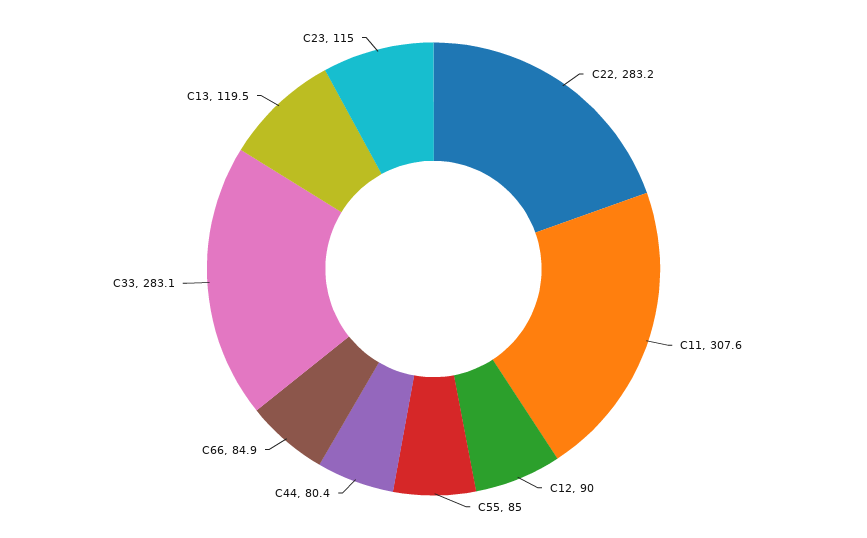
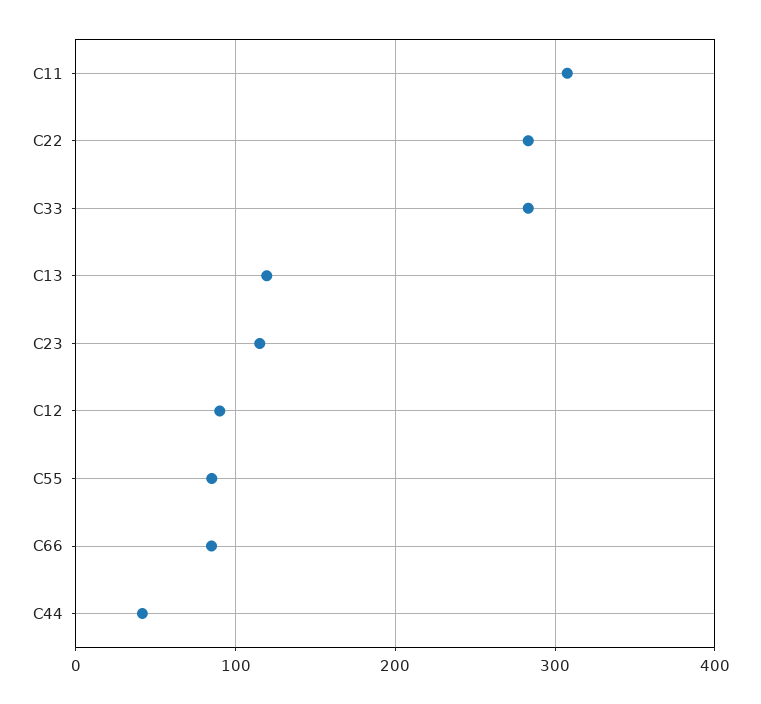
  {
    "C22": 283.2,
    "C11": 307.6,
    "C12": 90,
    "C55": 85,
-   "C44": 80.4,
+   "C44": 40,
    "C66": 84.9,
    "C33": 283.1,
    "C13": 119.5,
    "C23": 115
  }

